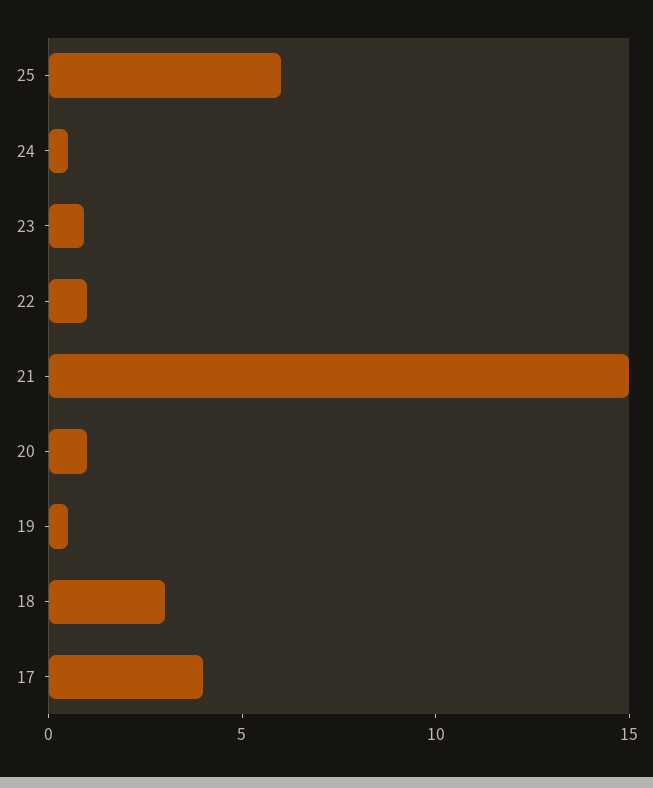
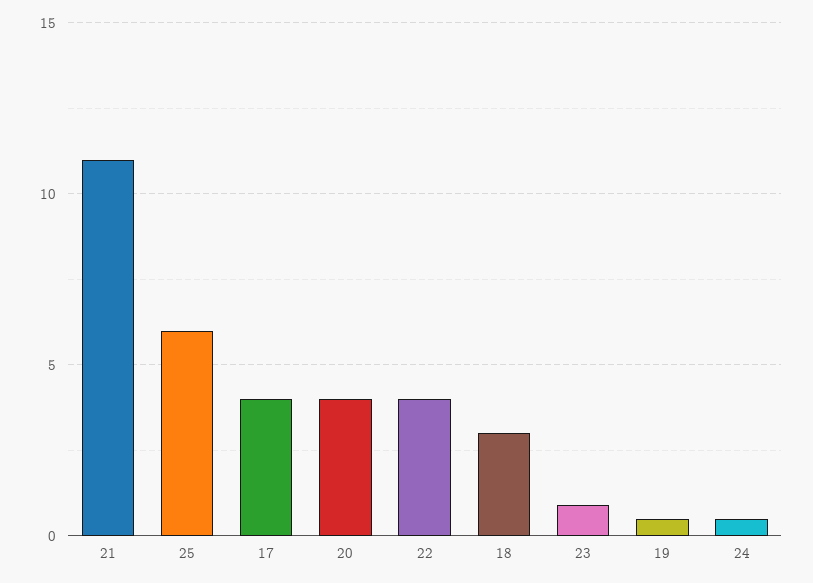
  {
    "25": 6,
    "24": 0.5,
    "23": 1,
-   "22": 1,
+   "22": 4,
-   "21": 15,
+   "21": 11,
-   "20": 1,
+   "20": 4,
    "19": 0.5,
    "18": 3,
    "17": 4
  }

